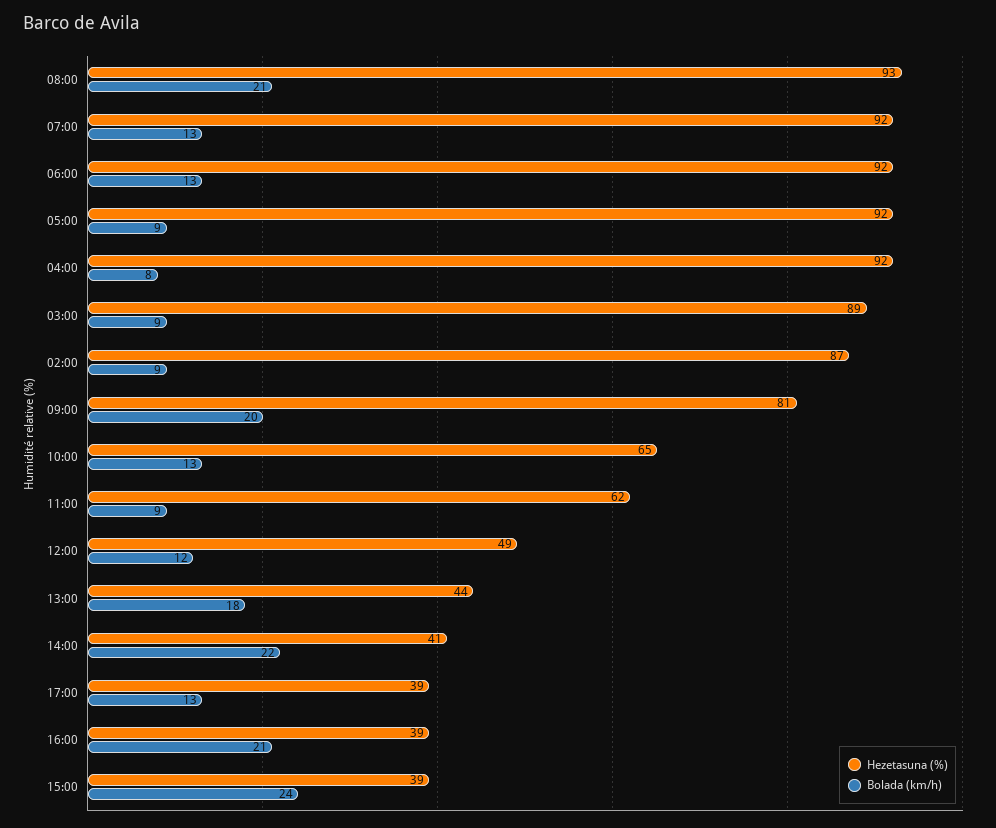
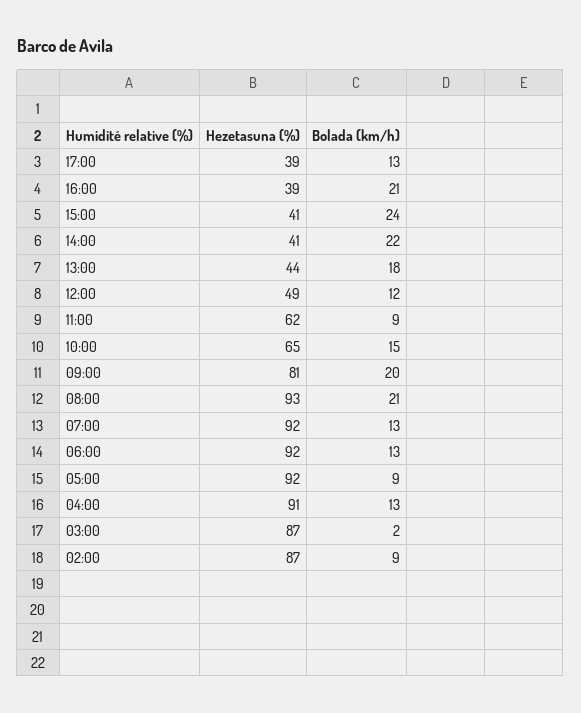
  {
    "Hezetasuna (%)": {
      "08:00": 93,
      "07:00": 92,
      "06:00": 92,
      "05:00": 92,
-     "04:00": 92,
+     "04:00": 91,
-     "03:00": 89,
+     "03:00": 87,
      "02:00": 87,
      "09:00": 81,
      "10:00": 65,
      "11:00": 62,
      "12:00": 49,
      "13:00": 44,
      "14:00": 41,
      "17:00": 39,
      "16:00": 39,
-     "15:00": 39
+     "15:00": 41
    },
    "Bolada (km/h)": {
      "08:00": 21,
      "07:00": 13,
      "06:00": 13,
      "05:00": 9,
-     "04:00": 8,
+     "04:00": 13,
-     "03:00": 9,
+     "03:00": 2,
      "02:00": 9,
      "09:00": 20,
-     "10:00": 13,
+     "10:00": 15,
      "11:00": 9,
      "12:00": 12,
      "13:00": 18,
      "14:00": 22,
      "17:00": 13,
      "16:00": 21,
      "15:00": 24
    }
  }

